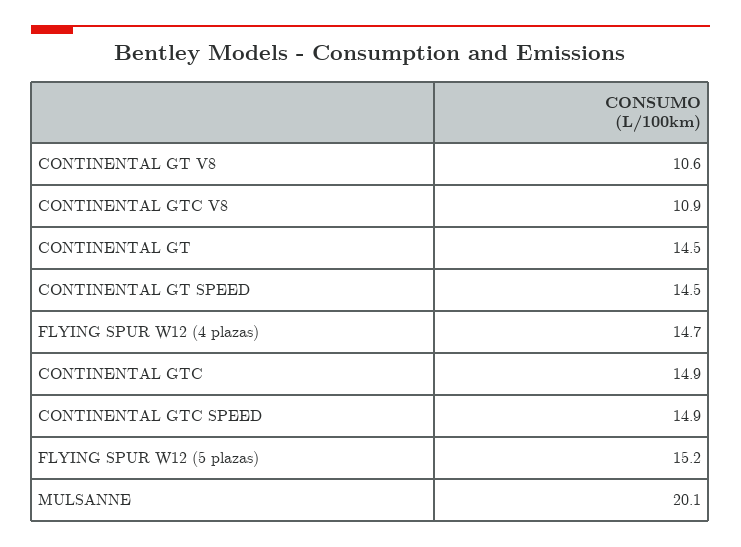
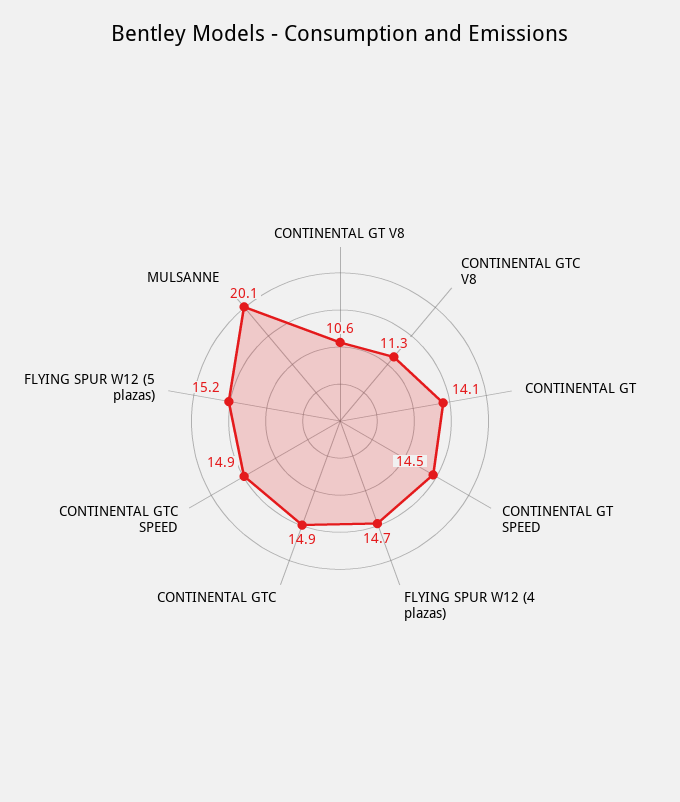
  {
    "CONTINENTAL GT V8": 10.6,
-   "CONTINENTAL GTC V8": 10.9,
+   "CONTINENTAL GTC V8": 11.3,
-   "CONTINENTAL GT": 14.5,
+   "CONTINENTAL GT": 14.1,
    "CONTINENTAL GT SPEED": 14.5,
    "FLYING SPUR W12 (4 plazas)": 14.7,
    "CONTINENTAL GTC": 14.9,
    "CONTINENTAL GTC SPEED": 14.9,
    "FLYING SPUR W12 (5 plazas)": 15.2,
    "MULSANNE": 20.1
  }

